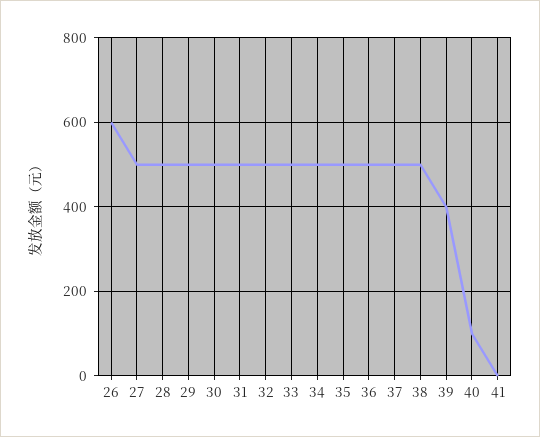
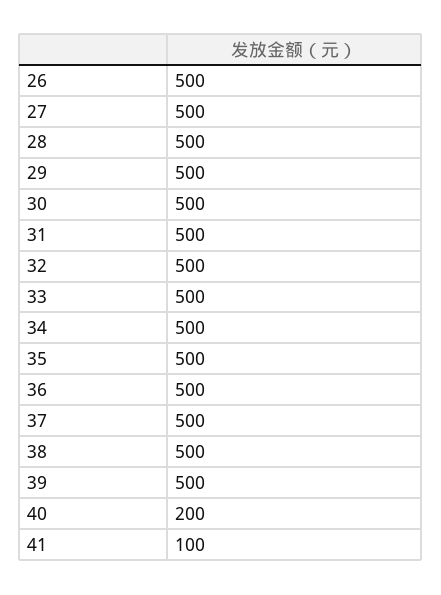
  {
-   "26": 600,
+   "26": 500,
    "27": 500,
    "28": 500,
    "29": 500,
    "30": 500,
    "31": 500,
    "32": 500,
    "33": 500,
    "34": 500,
    "35": 500,
    "36": 500,
    "37": 500,
    "38": 500,
-   "39": 400,
+   "39": 500,
-   "40": 100,
+   "40": 200,
-   "41": 0
+   "41": 100
  }

